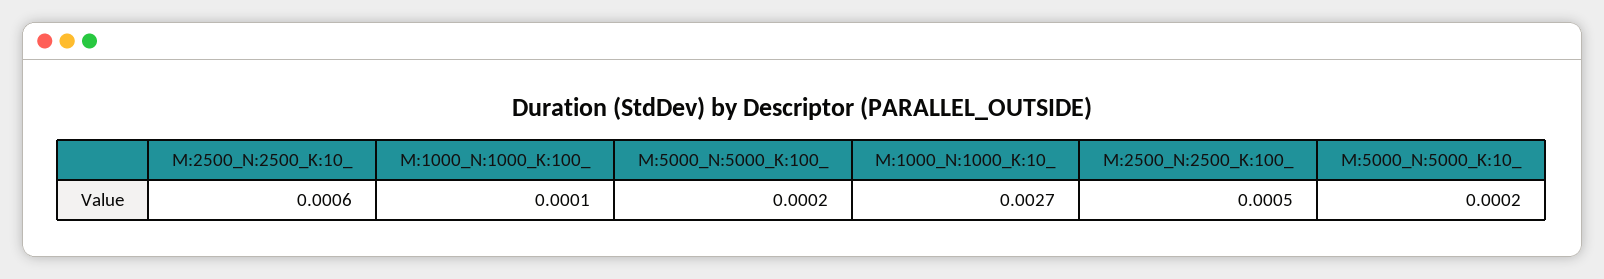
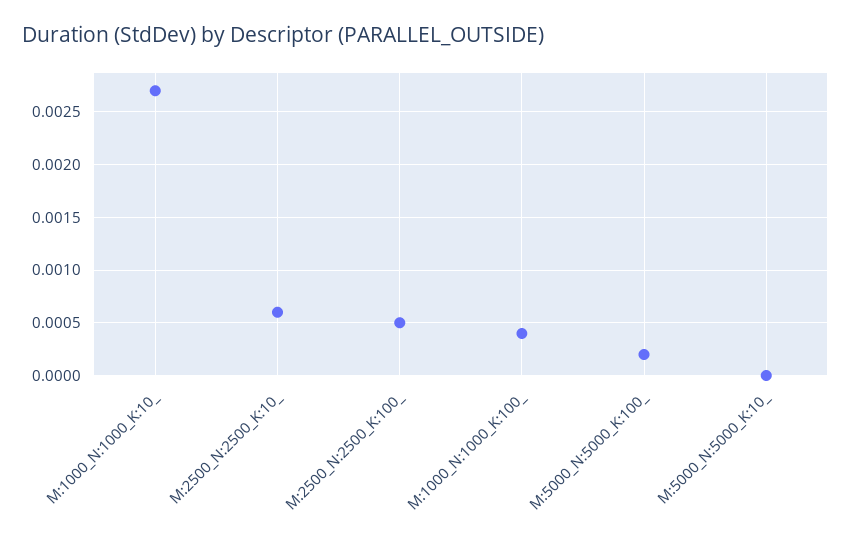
  {
    "M:2500_N:2500_K:10_": 0.0006,
-   "M:1000_N:1000_K:100_": 0.0001,
+   "M:1000_N:1000_K:100_": 0.0004,
    "M:5000_N:5000_K:100_": 0.0002,
    "M:1000_N:1000_K:10_": 0.0027,
    "M:2500_N:2500_K:100_": 0.0005,
-   "M:5000_N:5000_K:10_": 0.0002
+   "M:5000_N:5000_K:10_": 0
  }

